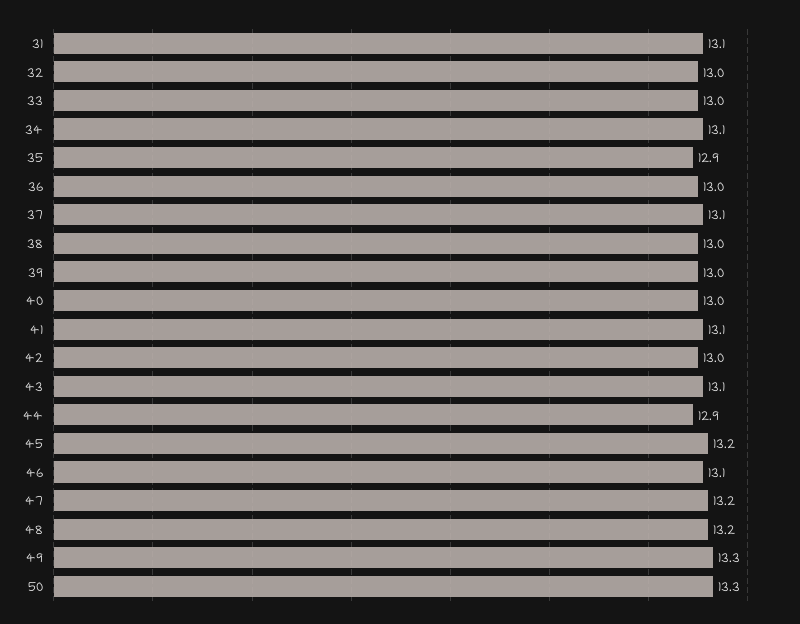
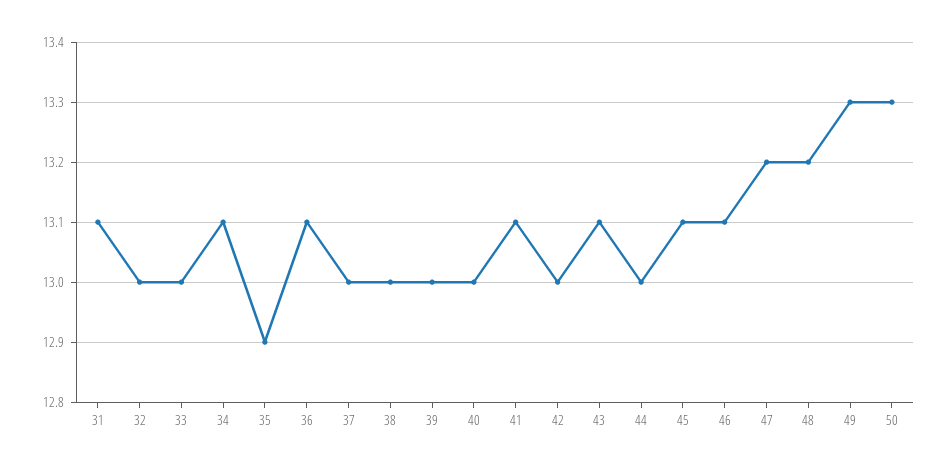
  {
    "31": 13.1,
    "32": 13,
    "33": 13,
    "34": 13.1,
    "35": 12.9,
-   "36": 13,
+   "36": 13.1,
-   "37": 13.1,
+   "37": 13,
    "38": 13,
    "39": 13,
    "40": 13,
    "41": 13.1,
    "42": 13,
    "43": 13.1,
-   "44": 12.9,
+   "44": 13,
-   "45": 13.2,
+   "45": 13.1,
    "46": 13.1,
    "47": 13.2,
    "48": 13.2,
    "49": 13.3,
    "50": 13.3
  }

